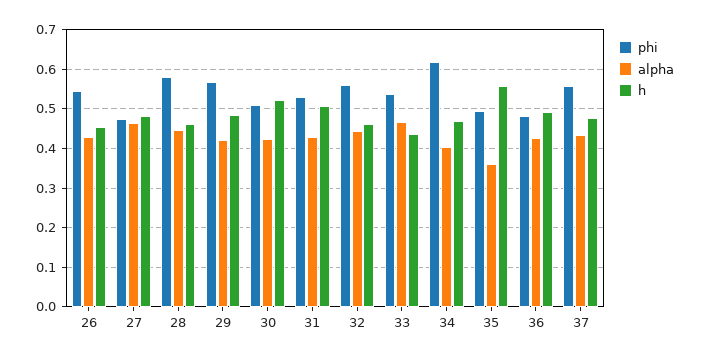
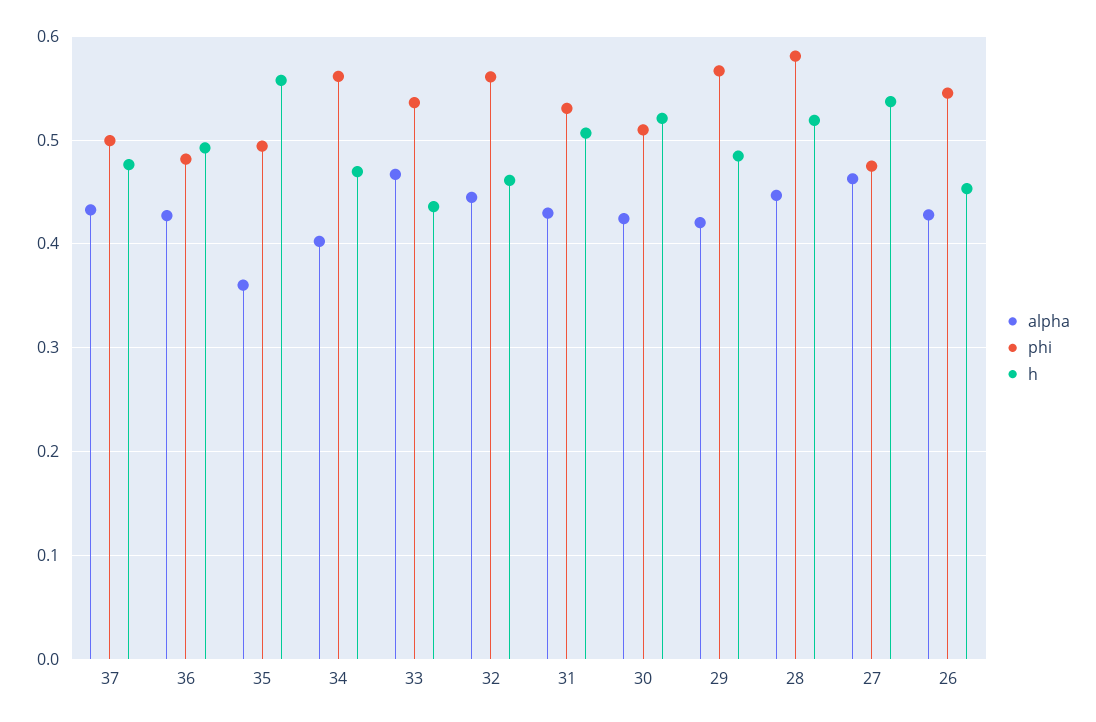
  {
    "phi": {
      "26": 0.55,
      "27": 0.48,
      "28": 0.58,
      "29": 0.57,
      "30": 0.51,
      "31": 0.53,
      "32": 0.56,
      "33": 0.54,
-     "34": 0.62,
+     "34": 0.56,
      "35": 0.49,
      "36": 0.48,
-     "37": 0.56
+     "37": 0.5
    },
    "alpha": {
      "26": 0.43,
      "27": 0.46,
      "28": 0.45,
      "29": 0.42,
      "30": 0.42,
      "31": 0.43,
      "32": 0.44,
      "33": 0.47,
      "34": 0.4,
      "35": 0.36,
      "36": 0.43,
      "37": 0.43
    },
    "h": {
      "26": 0.45,
-     "27": 0.48,
+     "27": 0.54,
-     "28": 0.46,
+     "28": 0.52,
      "29": 0.48,
      "30": 0.52,
      "31": 0.51,
      "32": 0.46,
      "33": 0.44,
      "34": 0.47,
      "35": 0.56,
      "36": 0.49,
      "37": 0.48
    }
  }

